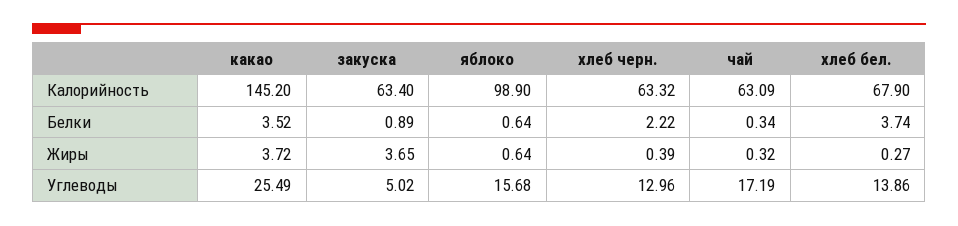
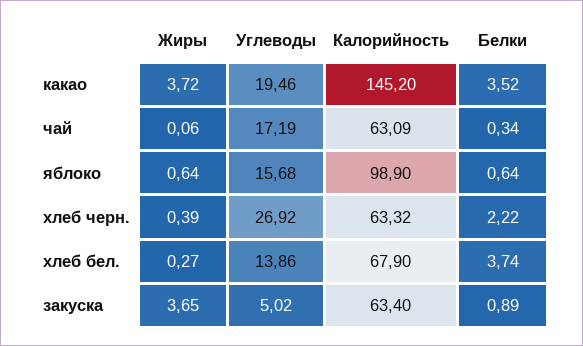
  {
    "какао": {
      "Калорийность": 145.2,
      "Белки": 3.52,
      "Жиры": 3.72,
-     "Углеводы": 25.49
+     "Углеводы": 19.46
    },
    "закуска": {
      "Калорийность": 63.4,
      "Белки": 0.89,
      "Жиры": 3.65,
      "Углеводы": 5.02
    },
    "яблоко": {
      "Калорийность": 98.9,
      "Белки": 0.64,
      "Жиры": 0.64,
      "Углеводы": 15.68
    },
    "хлеб черн.": {
      "Калорийность": 63.32,
      "Белки": 2.22,
      "Жиры": 0.39,
-     "Углеводы": 12.96
+     "Углеводы": 26.92
    },
    "чай": {
      "Калорийность": 63.09,
      "Белки": 0.34,
-     "Жиры": 0.32,
+     "Жиры": 0.06,
      "Углеводы": 17.19
    },
    "хлеб бел.": {
      "Калорийность": 67.9,
      "Белки": 3.74,
      "Жиры": 0.27,
      "Углеводы": 13.86
    }
  }

